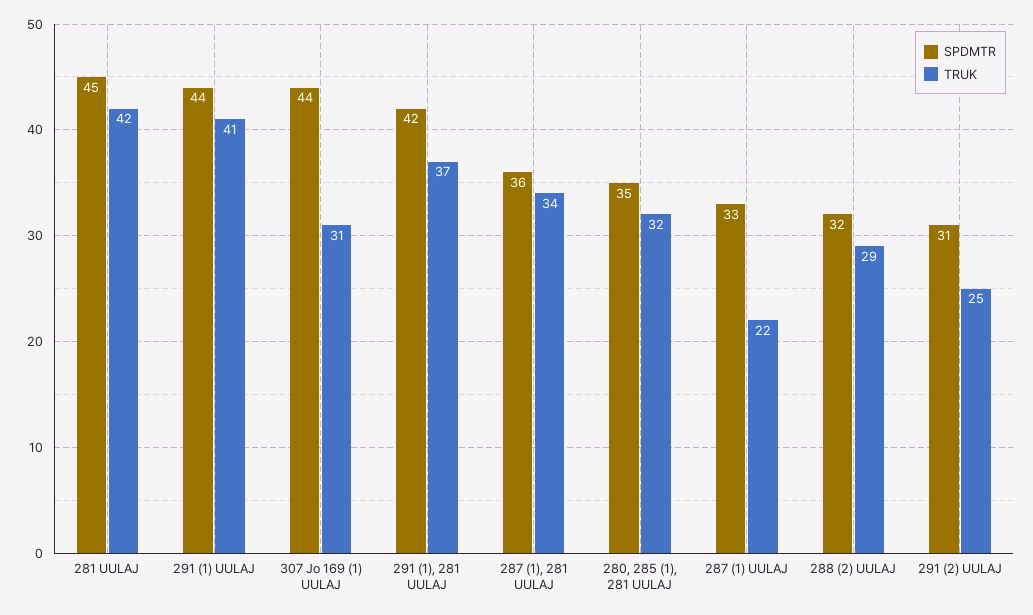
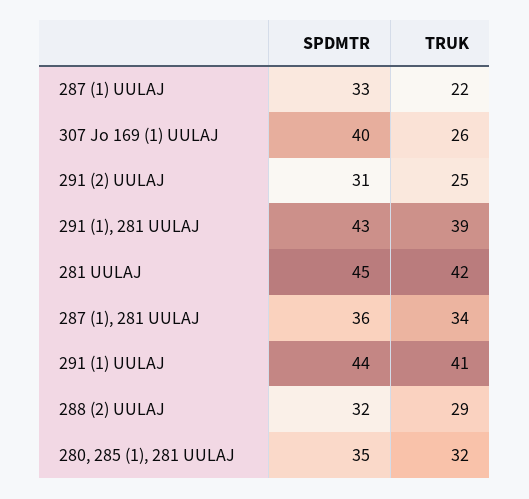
  {
    "SPDMTR": {
      "281 UULAJ": 45,
      "291 (1) UULAJ": 44,
-     "307 Jo 169 (1) UULAJ": 44,
+     "307 Jo 169 (1) UULAJ": 40,
-     "291 (1), 281 UULAJ": 42,
+     "291 (1), 281 UULAJ": 43,
      "287 (1), 281 UULAJ": 36,
      "280, 285 (1), 281 UULAJ": 35,
      "287 (1) UULAJ": 33,
      "288 (2) UULAJ": 32,
      "291 (2) UULAJ": 31
    },
    "TRUK": {
      "281 UULAJ": 42,
      "291 (1) UULAJ": 41,
-     "307 Jo 169 (1) UULAJ": 31,
+     "307 Jo 169 (1) UULAJ": 26,
-     "291 (1), 281 UULAJ": 37,
+     "291 (1), 281 UULAJ": 39,
      "287 (1), 281 UULAJ": 34,
      "280, 285 (1), 281 UULAJ": 32,
      "287 (1) UULAJ": 22,
      "288 (2) UULAJ": 29,
      "291 (2) UULAJ": 25
    }
  }

